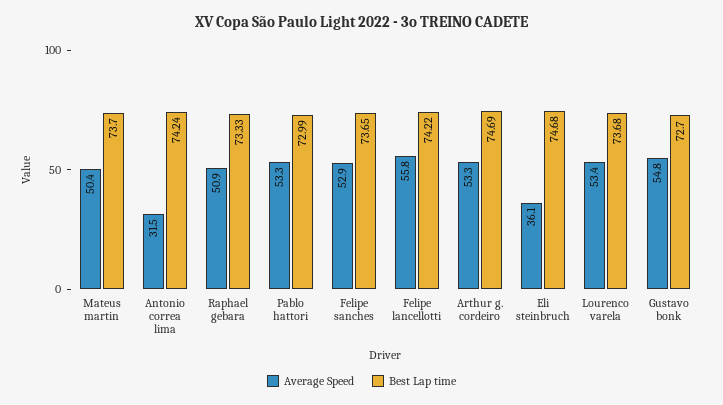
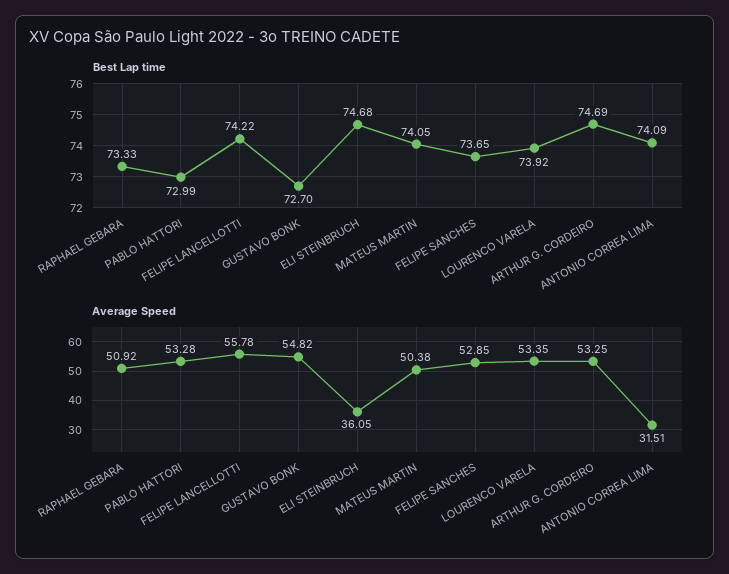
  {
    "Average Speed": {
      "Mateus martin": 50.38,
      "Antonio correa lima": 31.51,
      "Raphael gebara": 50.92,
      "Pablo hattori": 53.28,
      "Felipe sanches": 52.85,
      "Felipe lancellotti": 55.78,
      "Arthur g. cordeiro": 53.25,
      "Eli steinbruch": 36.05,
      "Lourenco varela": 53.35,
      "Gustavo bonk": 54.82
    },
    "Best Lap time": {
-     "Mateus martin": 73.7,
+     "Mateus martin": 74.05,
-     "Antonio correa lima": 74.24,
+     "Antonio correa lima": 74.09,
      "Raphael gebara": 73.33,
      "Pablo hattori": 72.99,
      "Felipe sanches": 73.65,
      "Felipe lancellotti": 74.22,
      "Arthur g. cordeiro": 74.69,
      "Eli steinbruch": 74.68,
-     "Lourenco varela": 73.68,
+     "Lourenco varela": 73.92,
      "Gustavo bonk": 72.7
    }
  }

